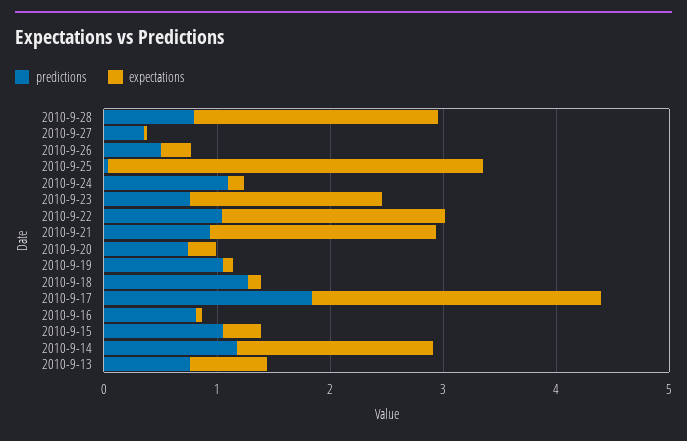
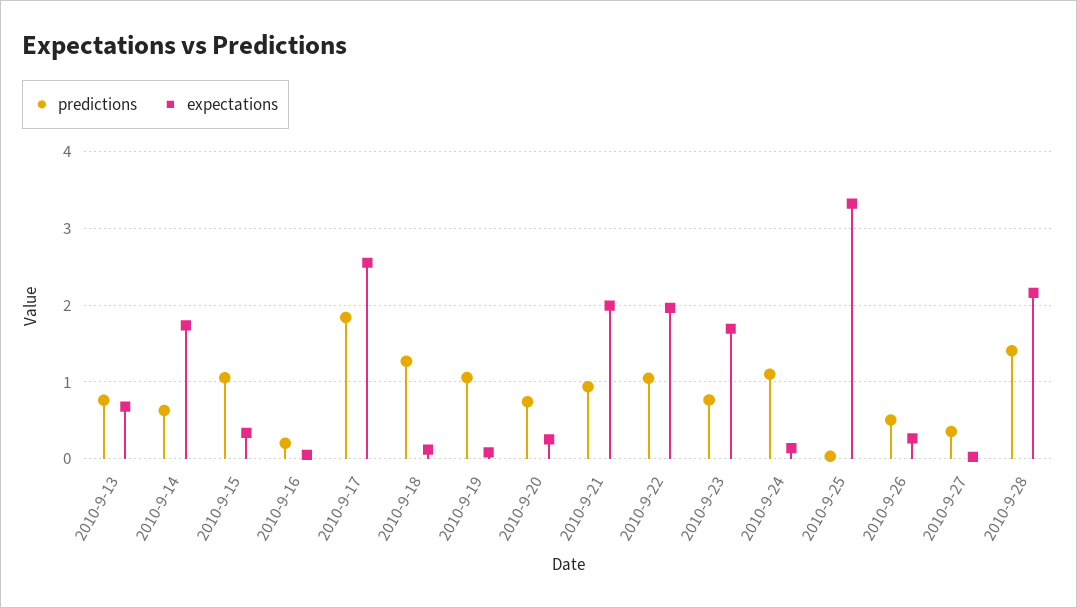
  {
    "predictions": {
-     "2010-9-28": 0.8,
+     "2010-9-28": 1.4,
      "2010-9-27": 0.4,
      "2010-9-26": 0.5,
      "2010-9-25": 0,
      "2010-9-24": 1.1,
      "2010-9-23": 0.8,
      "2010-9-22": 1,
      "2010-9-21": 0.9,
      "2010-9-20": 0.7,
      "2010-9-19": 1.1,
      "2010-9-18": 1.3,
      "2010-9-17": 1.8,
-     "2010-9-16": 0.8,
+     "2010-9-16": 0.2,
      "2010-9-15": 1.1,
-     "2010-9-14": 1.2,
+     "2010-9-14": 0.6,
      "2010-9-13": 0.8
    },
    "expectations": {
      "2010-9-28": 2.2,
      "2010-9-27": 0,
      "2010-9-26": 0.3,
      "2010-9-25": 3.3,
      "2010-9-24": 0.1,
      "2010-9-23": 1.7,
      "2010-9-22": 2,
      "2010-9-21": 2,
      "2010-9-20": 0.3,
      "2010-9-19": 0.1,
      "2010-9-18": 0.1,
      "2010-9-17": 2.6,
      "2010-9-16": 0,
      "2010-9-15": 0.3,
      "2010-9-14": 1.7,
      "2010-9-13": 0.7
    }
  }

